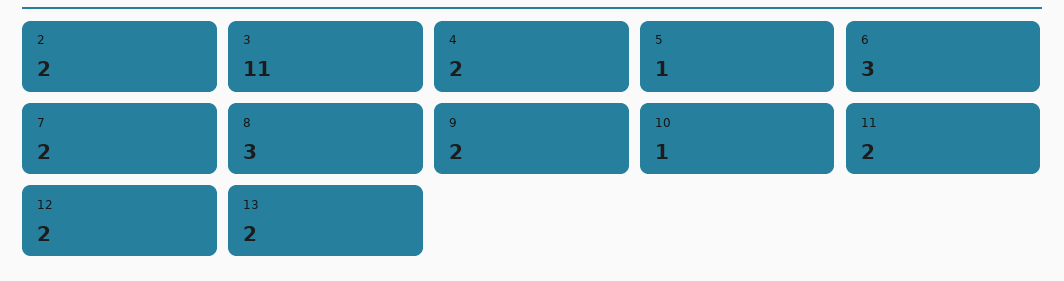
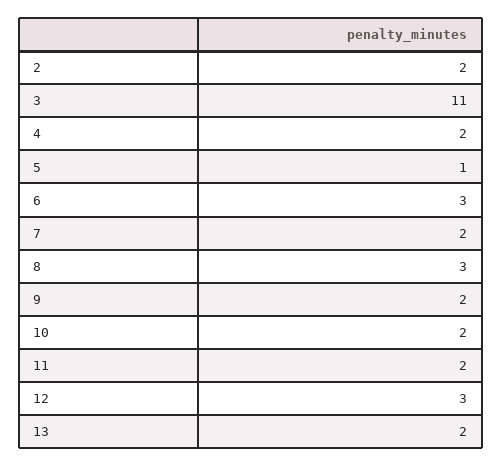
  {
    "2": 2,
    "3": 11,
    "4": 2,
    "5": 1,
    "6": 3,
    "7": 2,
    "8": 3,
    "9": 2,
-   "10": 1,
+   "10": 2,
    "11": 2,
-   "12": 2,
+   "12": 3,
    "13": 2
  }

